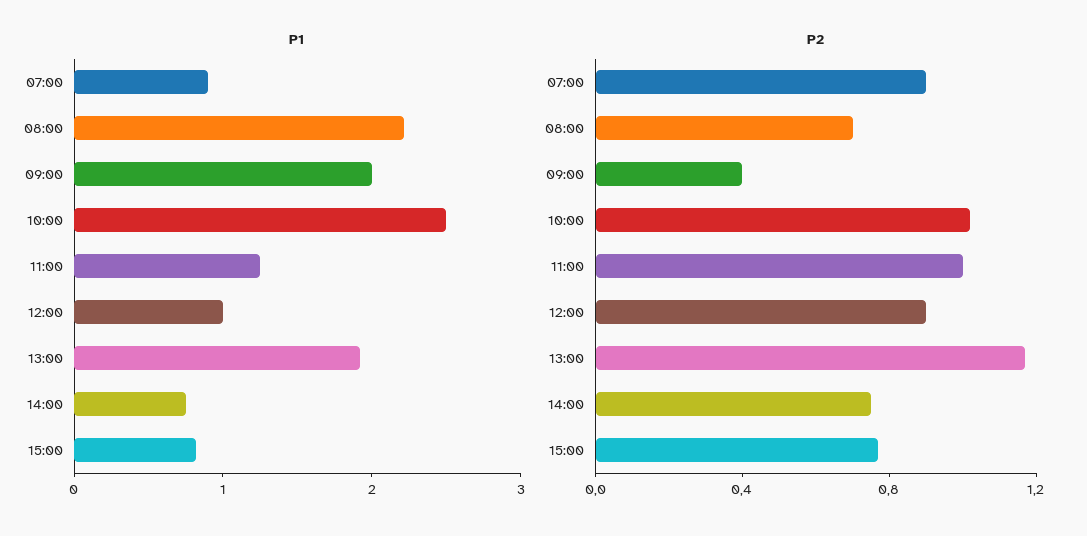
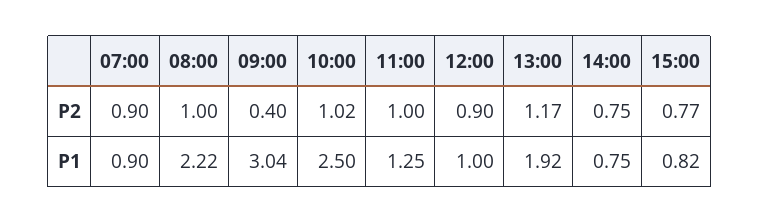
  {
    "P1": {
      "07:00": 0.9,
      "08:00": 2.22,
-     "09:00": 2,
+     "09:00": 3.04,
      "10:00": 2.5,
      "11:00": 1.25,
      "12:00": 1,
      "13:00": 1.92,
      "14:00": 0.75,
      "15:00": 0.82
    },
    "P2": {
      "07:00": 0.9,
-     "08:00": 0.7,
+     "08:00": 1,
      "09:00": 0.4,
      "10:00": 1.02,
      "11:00": 1,
      "12:00": 0.9,
      "13:00": 1.17,
      "14:00": 0.75,
      "15:00": 0.77
    }
  }

